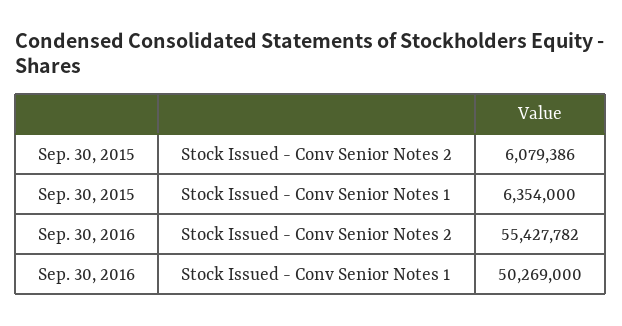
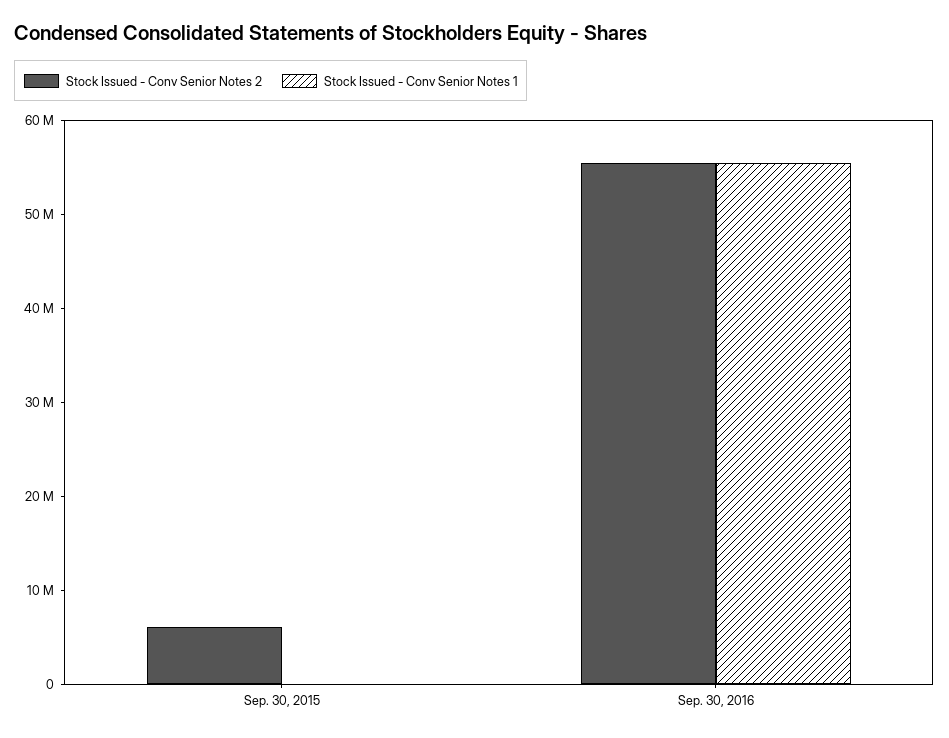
  {
    "Stock Issued - Conv Senior Notes 2": {
      "Sep. 30, 2015": 6079386,
      "Sep. 30, 2016": 55427782
    },
    "Stock Issued - Conv Senior Notes 1": {
-     "Sep. 30, 2015": 6354000,
+     "Sep. 30, 2015": 0,
-     "Sep. 30, 2016": 50269000
+     "Sep. 30, 2016": 56000000
    }
  }

